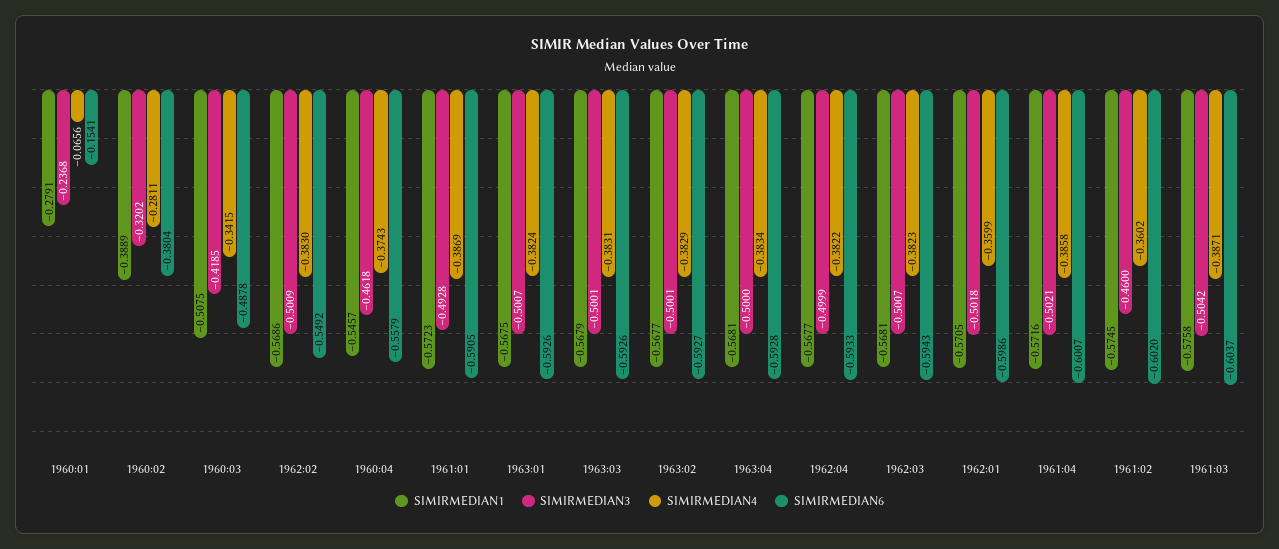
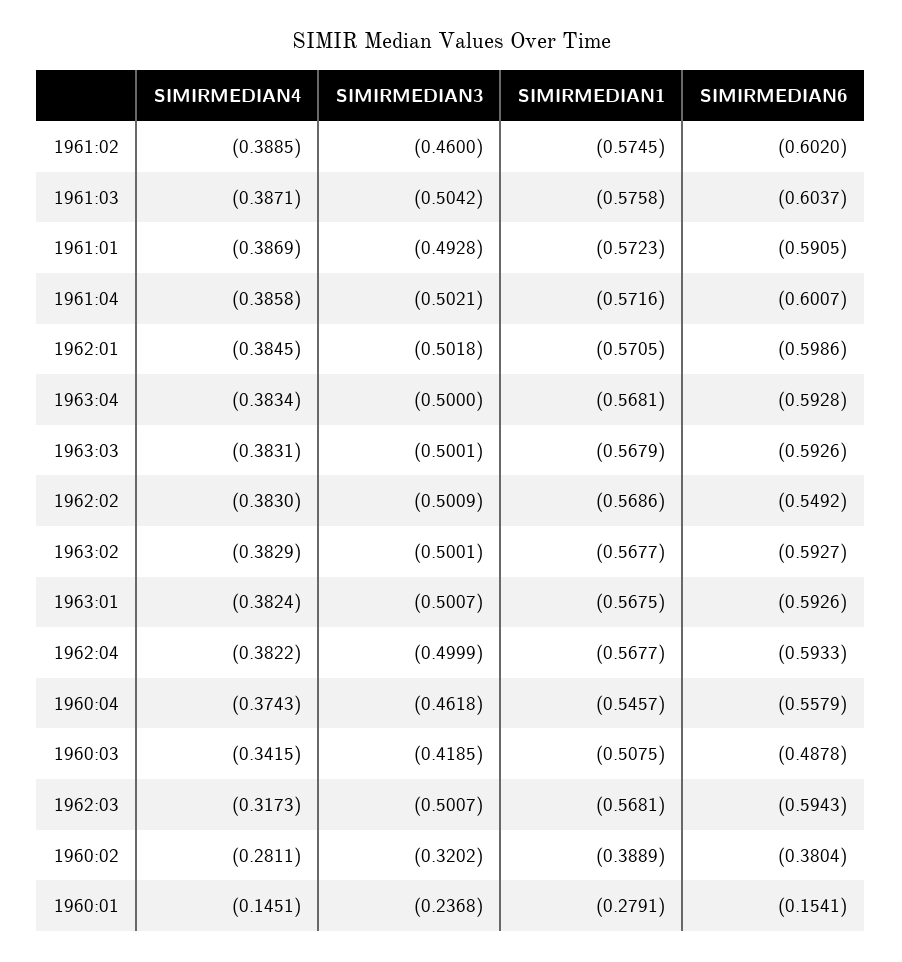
  {
    "SIMIRMEDIAN1": {
      "1960:01": -0.2791,
      "1960:02": -0.3889,
      "1960:03": -0.5075,
      "1962:02": -0.5686,
      "1960:04": -0.5457,
      "1961:01": -0.5723,
      "1963:01": -0.5675,
      "1963:03": -0.5679,
      "1963:02": -0.5677,
      "1963:04": -0.5681,
      "1962:04": -0.5677,
      "1962:03": -0.5681,
      "1962:01": -0.5705,
      "1961:04": -0.5716,
      "1961:02": -0.5745,
      "1961:03": -0.5758
    },
    "SIMIRMEDIAN3": {
      "1960:01": -0.2368,
      "1960:02": -0.3202,
      "1960:03": -0.4185,
      "1962:02": -0.5009,
      "1960:04": -0.4618,
      "1961:01": -0.4928,
      "1963:01": -0.5007,
      "1963:03": -0.5001,
      "1963:02": -0.5001,
      "1963:04": -0.5,
      "1962:04": -0.4999,
      "1962:03": -0.5007,
      "1962:01": -0.5018,
      "1961:04": -0.5021,
      "1961:02": -0.46,
      "1961:03": -0.5042
    },
    "SIMIRMEDIAN4": {
-     "1960:01": -0.0656,
+     "1960:01": -0.1451,
      "1960:02": -0.2811,
      "1960:03": -0.3415,
      "1962:02": -0.383,
      "1960:04": -0.3743,
      "1961:01": -0.3869,
      "1963:01": -0.3824,
      "1963:03": -0.3831,
      "1963:02": -0.3829,
      "1963:04": -0.3834,
      "1962:04": -0.3822,
-     "1962:03": -0.3823,
+     "1962:03": -0.3173,
-     "1962:01": -0.3599,
+     "1962:01": -0.3845,
      "1961:04": -0.3858,
-     "1961:02": -0.3602,
+     "1961:02": -0.3885,
      "1961:03": -0.3871
    },
    "SIMIRMEDIAN6": {
      "1960:01": -0.1541,
      "1960:02": -0.3804,
      "1960:03": -0.4878,
      "1962:02": -0.5492,
      "1960:04": -0.5579,
      "1961:01": -0.5905,
      "1963:01": -0.5926,
      "1963:03": -0.5926,
      "1963:02": -0.5927,
      "1963:04": -0.5928,
      "1962:04": -0.5933,
      "1962:03": -0.5943,
      "1962:01": -0.5986,
      "1961:04": -0.6007,
      "1961:02": -0.602,
      "1961:03": -0.6037
    }
  }

